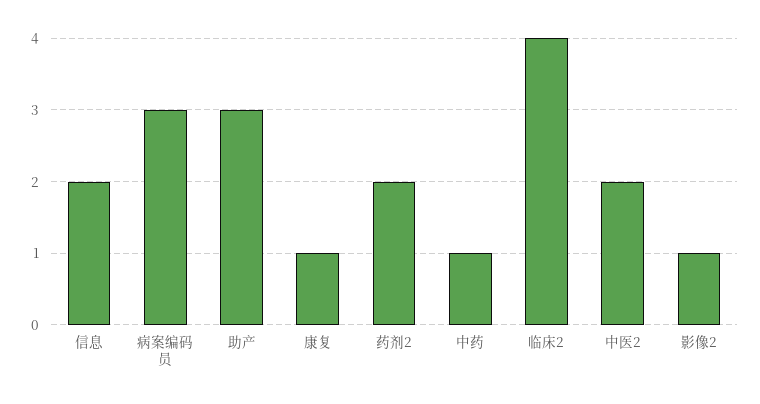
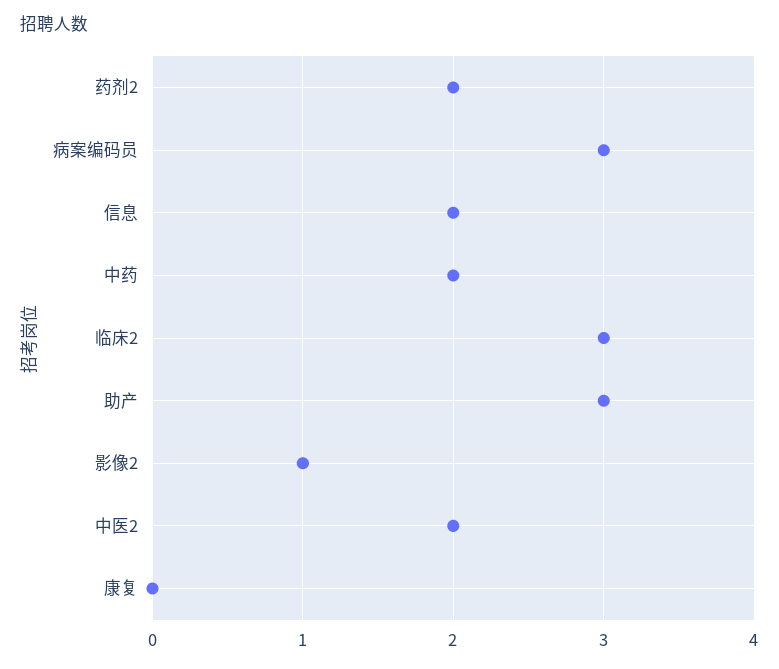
  {
    "信息": 2,
    "病案编码员": 3,
    "助产": 3,
-   "康复": 1,
+   "康复": 0,
    "药剂2": 2,
-   "中药": 1,
+   "中药": 2,
-   "临床2": 4,
+   "临床2": 3,
    "中医2": 2,
    "影像2": 1
  }

